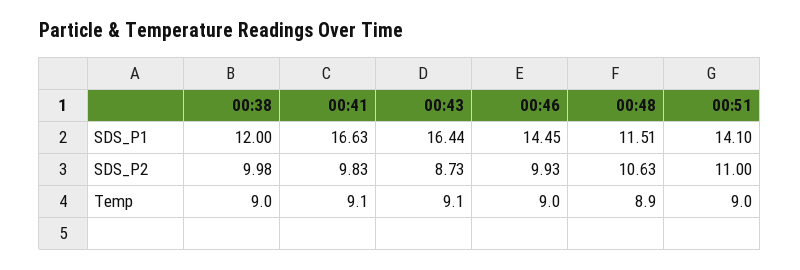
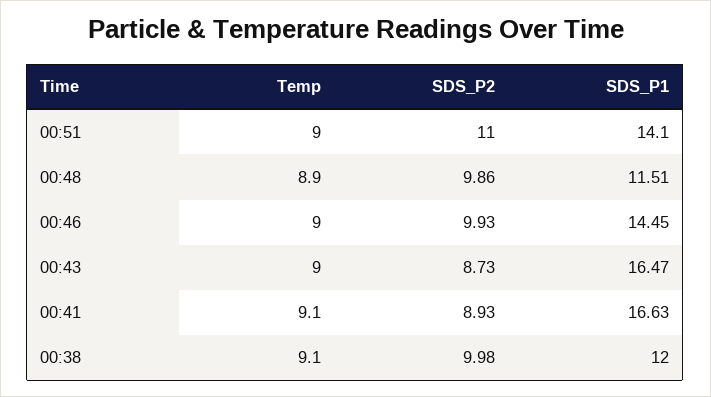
  {
    "00:38": {
      "SDS_P1": 12,
      "SDS_P2": 9.98,
-     "Temp": 9
+     "Temp": 9.1
    },
    "00:41": {
      "SDS_P1": 16.63,
-     "SDS_P2": 9.83,
+     "SDS_P2": 8.93,
      "Temp": 9.1
    },
    "00:43": {
-     "SDS_P1": 16.44,
+     "SDS_P1": 16.47,
      "SDS_P2": 8.73,
-     "Temp": 9.1
+     "Temp": 9
    },
    "00:46": {
      "SDS_P1": 14.45,
      "SDS_P2": 9.93,
      "Temp": 9
    },
    "00:48": {
      "SDS_P1": 11.51,
-     "SDS_P2": 10.63,
+     "SDS_P2": 9.86,
      "Temp": 8.9
    },
    "00:51": {
      "SDS_P1": 14.1,
      "SDS_P2": 11,
      "Temp": 9
    }
  }

